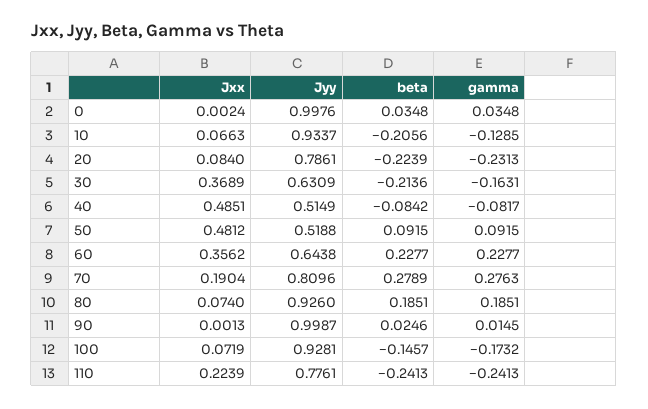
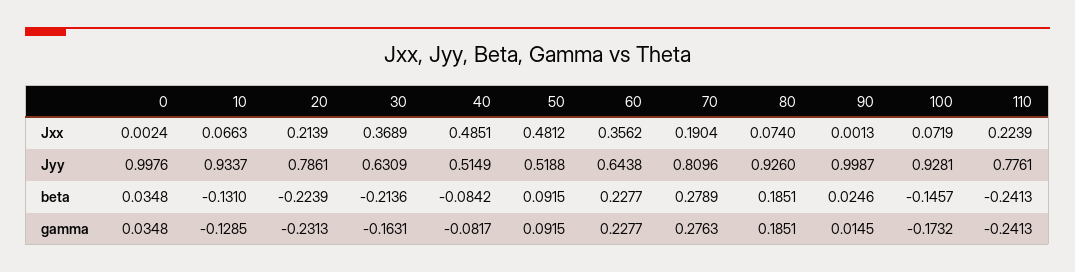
  {
    "Jxx": {
      "0": 0.0024,
      "10": 0.0663,
-     "20": 0.084,
+     "20": 0.2139,
      "30": 0.3689,
      "40": 0.4851,
      "50": 0.4812,
      "60": 0.3562,
      "70": 0.1904,
      "80": 0.074,
      "90": 0.0013,
      "100": 0.0719,
      "110": 0.2239
    },
    "Jyy": {
      "0": 0.9976,
      "10": 0.9337,
      "20": 0.7861,
      "30": 0.6309,
      "40": 0.5149,
      "50": 0.5188,
      "60": 0.6438,
      "70": 0.8096,
      "80": 0.926,
      "90": 0.9987,
      "100": 0.9281,
      "110": 0.7761
    },
    "beta": {
      "0": 0.0348,
-     "10": -0.2056,
+     "10": -0.131,
      "20": -0.2239,
      "30": -0.2136,
      "40": -0.0842,
      "50": 0.0915,
      "60": 0.2277,
      "70": 0.2789,
      "80": 0.1851,
      "90": 0.0246,
      "100": -0.1457,
      "110": -0.2413
    },
    "gamma": {
      "0": 0.0348,
      "10": -0.1285,
      "20": -0.2313,
      "30": -0.1631,
      "40": -0.0817,
      "50": 0.0915,
      "60": 0.2277,
      "70": 0.2763,
      "80": 0.1851,
      "90": 0.0145,
      "100": -0.1732,
      "110": -0.2413
    }
  }

